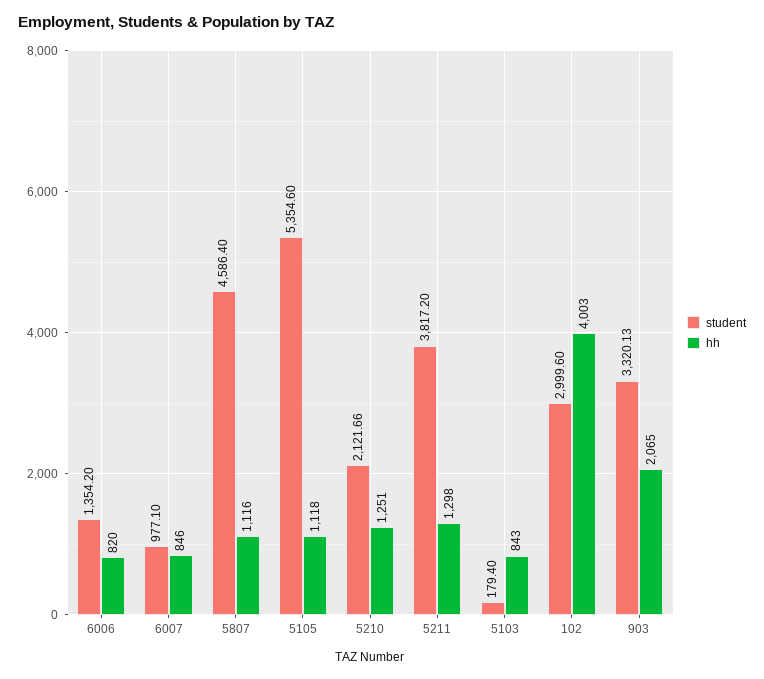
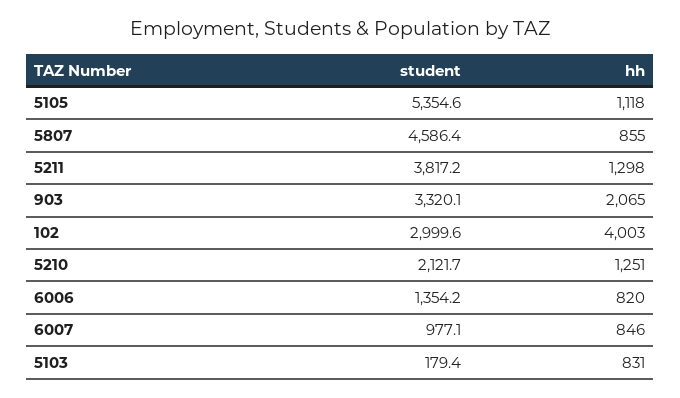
  {
    "student": {
      "6006": 1354.2,
      "6007": 977.1,
      "5807": 4586.4,
      "5105": 5354.6,
      "5210": 2121.66,
      "5211": 3817.2,
      "5103": 179.4,
      "102": 2999.6,
      "903": 3320.13
    },
    "hh": {
      "6006": 820,
      "6007": 846,
-     "5807": 1116,
+     "5807": 855,
      "5105": 1118,
      "5210": 1251,
      "5211": 1298,
-     "5103": 843,
+     "5103": 831,
      "102": 4003,
      "903": 2065
    }
  }

